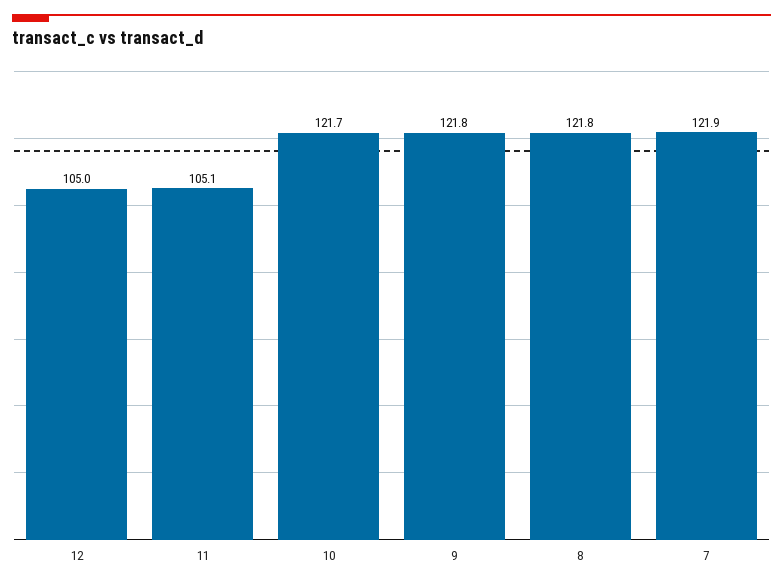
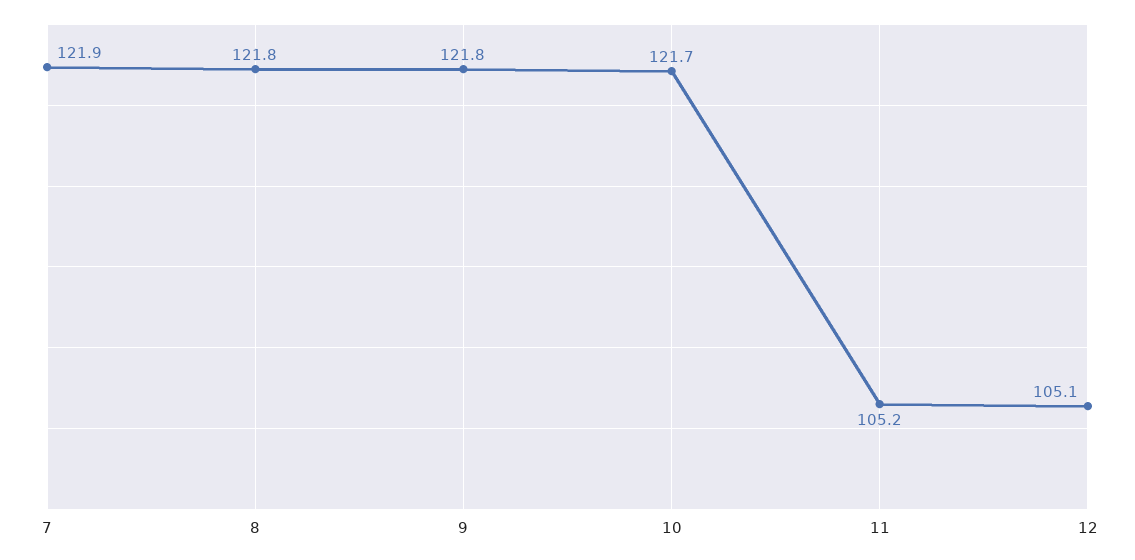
  {
-   "12": 105,
+   "12": 105.1,
-   "11": 105.1,
+   "11": 105.2,
    "10": 121.7,
    "9": 121.8,
    "8": 121.8,
    "7": 121.9
  }

